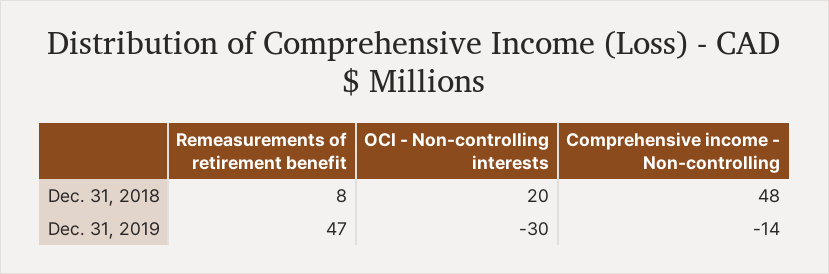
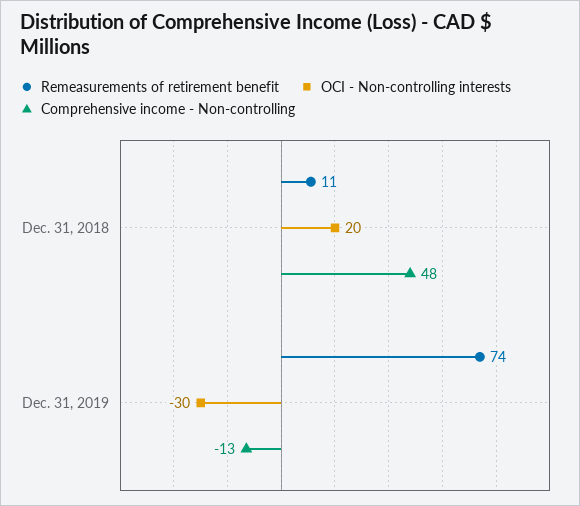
  {
    "Remeasurements of retirement benefit": {
-     "Dec. 31, 2018": 8,
+     "Dec. 31, 2018": 11,
-     "Dec. 31, 2019": 47
+     "Dec. 31, 2019": 74
    },
    "OCI - Non-controlling interests": {
      "Dec. 31, 2018": 20,
      "Dec. 31, 2019": -30
    },
    "Comprehensive income - Non-controlling": {
      "Dec. 31, 2018": 48,
-     "Dec. 31, 2019": -14
+     "Dec. 31, 2019": -13
    }
  }

